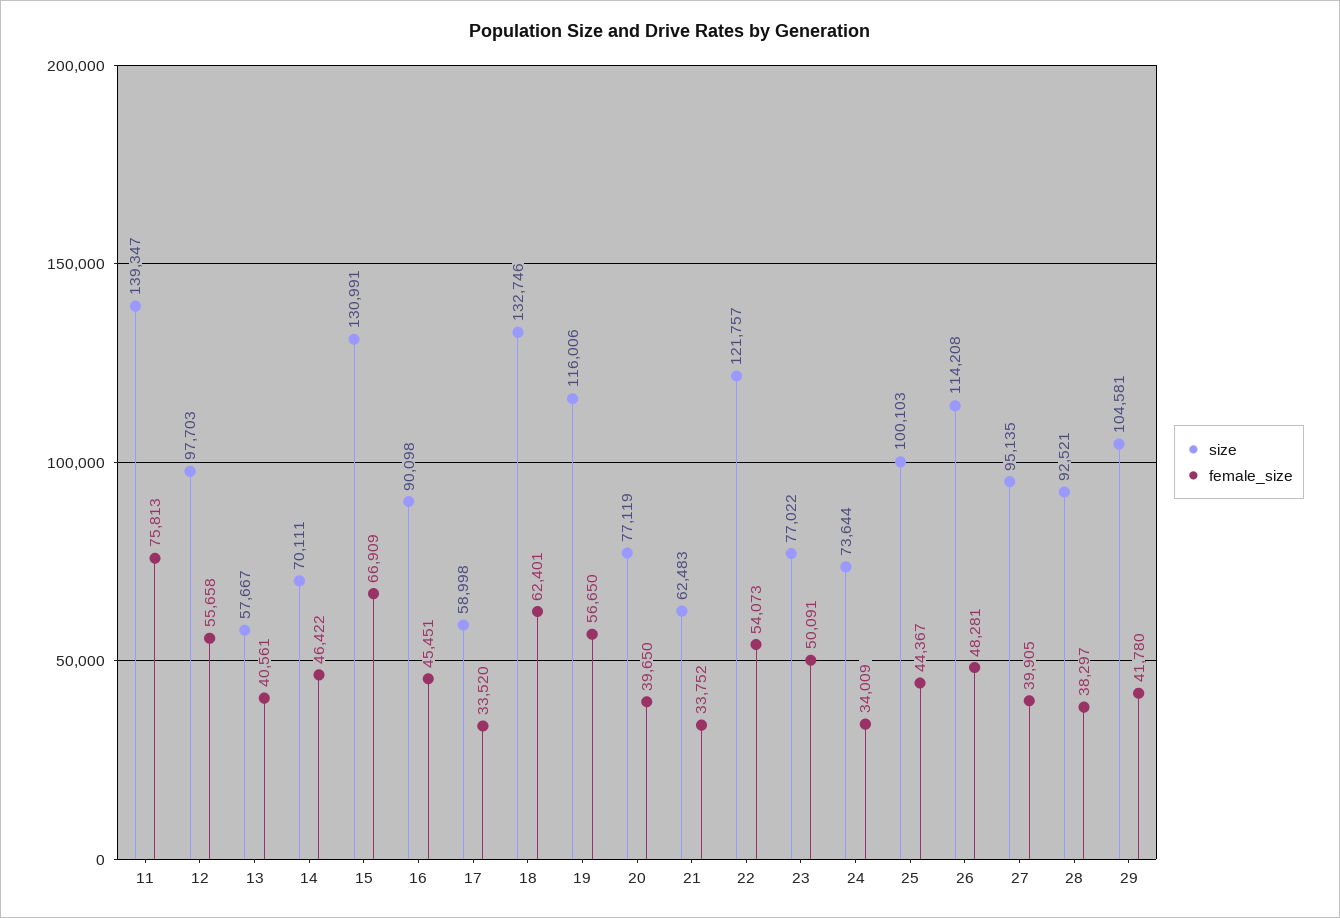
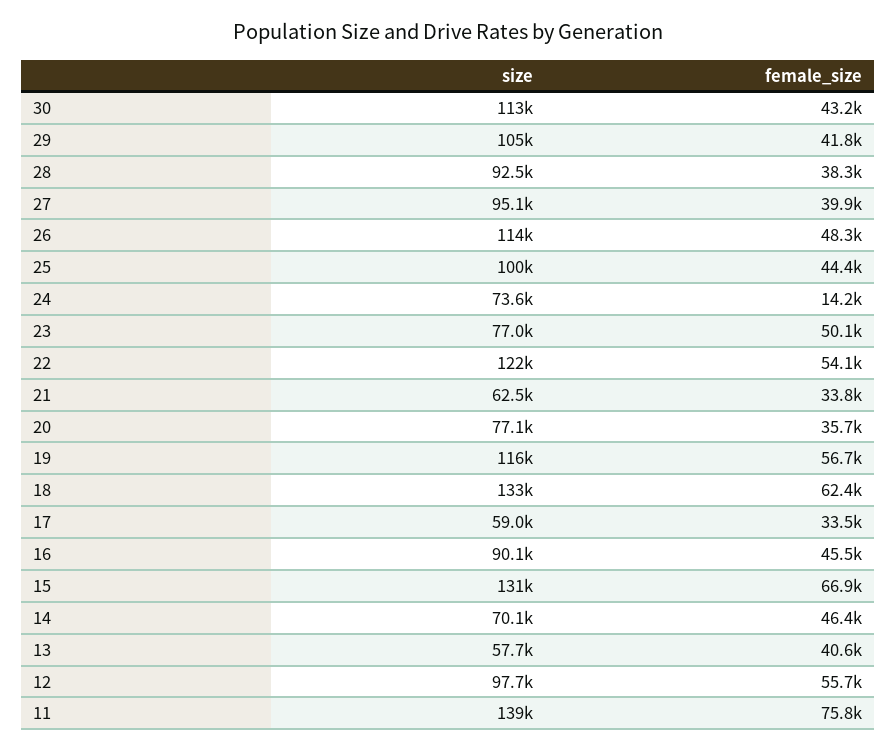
  {
    "size": {
      "11": 139347,
      "12": 97703,
      "13": 57667,
      "14": 70111,
      "15": 130991,
      "16": 90098,
      "17": 58998,
      "18": 132746,
      "19": 116006,
      "20": 77119,
      "21": 62483,
      "22": 121757,
      "23": 77022,
      "24": 73644,
      "25": 100103,
      "26": 114208,
      "27": 95135,
      "28": 92521,
-     "29": 104581
+     "29": 104581,
+     "30": 113000
    },
    "female_size": {
      "11": 75813,
      "12": 55658,
      "13": 40561,
      "14": 46422,
      "15": 66909,
      "16": 45451,
      "17": 33520,
      "18": 62401,
      "19": 56650,
-     "20": 39650,
+     "20": 35700,
      "21": 33752,
      "22": 54073,
      "23": 50091,
-     "24": 34009,
+     "24": 14200,
      "25": 44367,
      "26": 48281,
      "27": 39905,
      "28": 38297,
-     "29": 41780
+     "29": 41780,
+     "30": 43200
    }
  }

